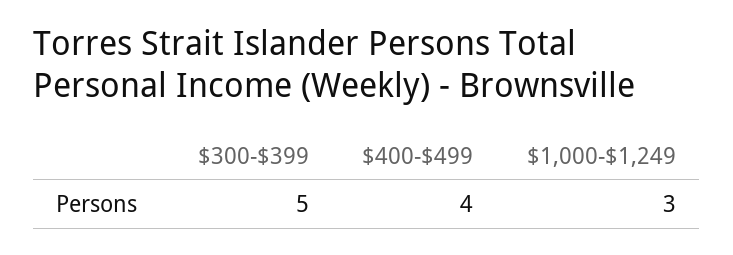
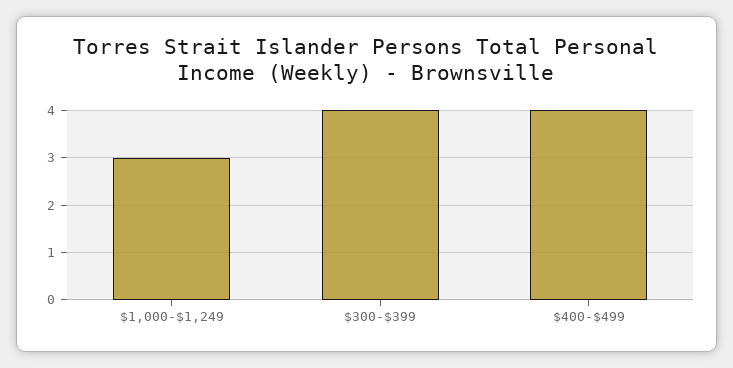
  {
-   "$300-$399": 5,
+   "$300-$399": 4,
    "$400-$499": 4,
    "$1,000-$1,249": 3
  }

